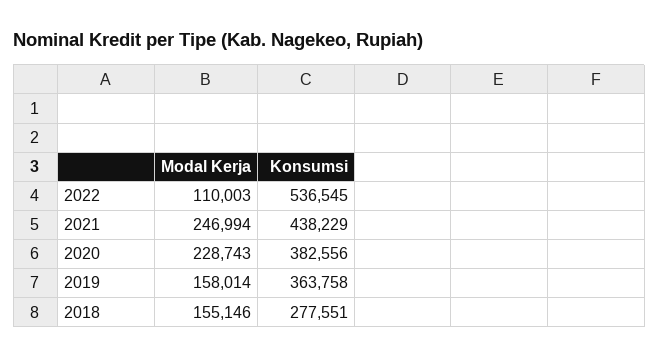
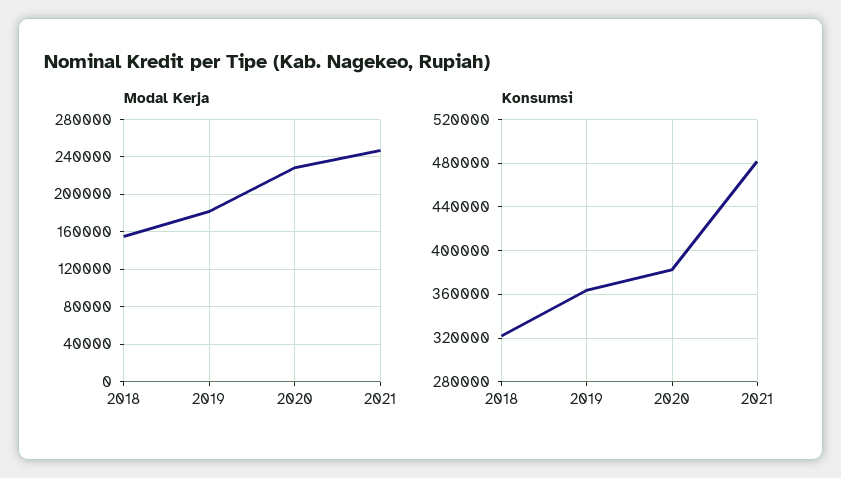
  {
    "Modal Kerja": {
-     "2022": 110003,
      "2021": 246994,
      "2020": 228743,
-     "2019": 158014,
+     "2019": 180000,
      "2018": 155146
    },
    "Konsumsi": {
-     "2022": 536545,
-     "2021": 438229,
+     "2021": 480000,
      "2020": 382556,
      "2019": 363758,
-     "2018": 277551
+     "2018": 320000
    }
  }

